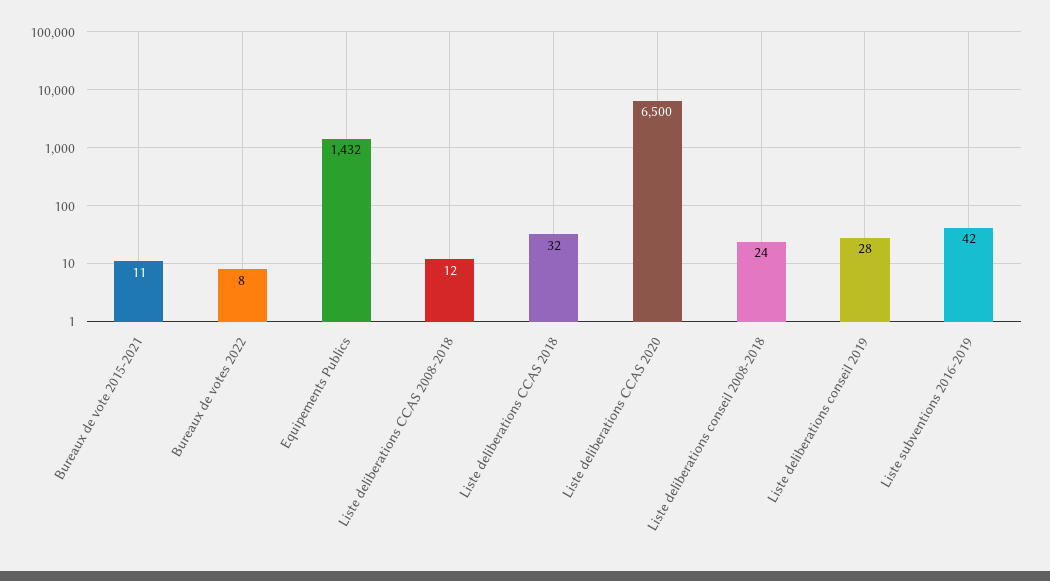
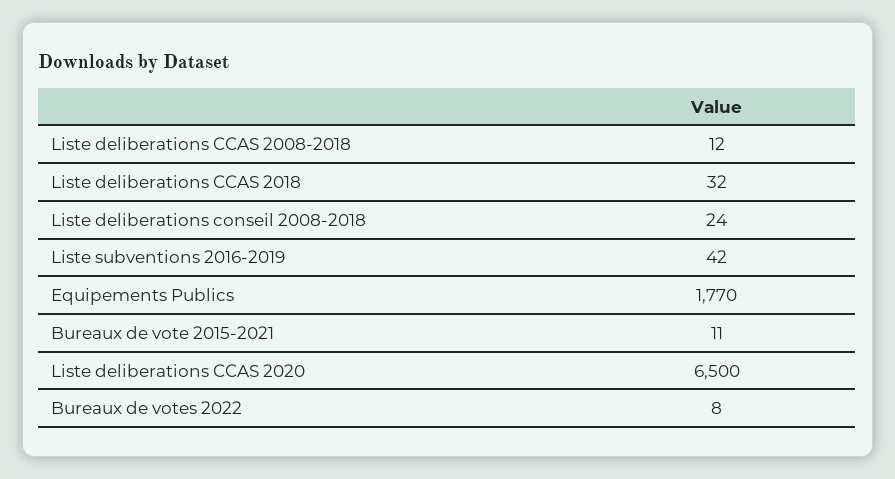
  {
    "Bureaux de vote 2015-2021": 11,
    "Bureaux de votes 2022": 8,
-   "Equipements Publics": 1432,
+   "Equipements Publics": 1770,
    "Liste deliberations CCAS 2008-2018": 12,
    "Liste deliberations CCAS 2018": 32,
    "Liste deliberations CCAS 2020": 6500,
    "Liste deliberations conseil 2008-2018": 24,
-   "Liste deliberations conseil 2019": 28,
    "Liste subventions 2016-2019": 42
  }

